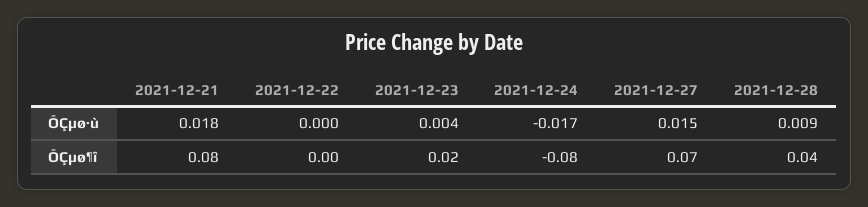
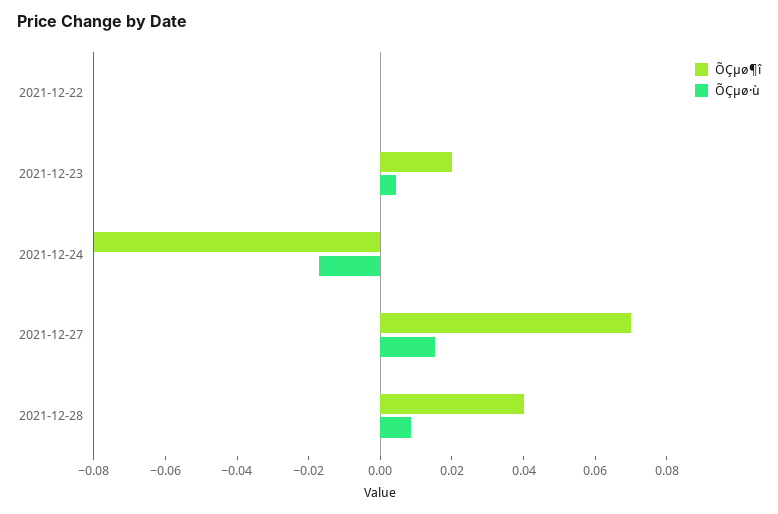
  {
    "ÕÇµø·ù": {
-     "2021-12-21": 0.018,
      "2021-12-22": 0,
      "2021-12-23": 0.004,
      "2021-12-24": -0.017,
      "2021-12-27": 0.015,
      "2021-12-28": 0.009
    },
    "ÕÇµø¶î": {
-     "2021-12-21": 0.08,
      "2021-12-22": 0,
      "2021-12-23": 0.02,
      "2021-12-24": -0.08,
      "2021-12-27": 0.07,
      "2021-12-28": 0.04
    }
  }

